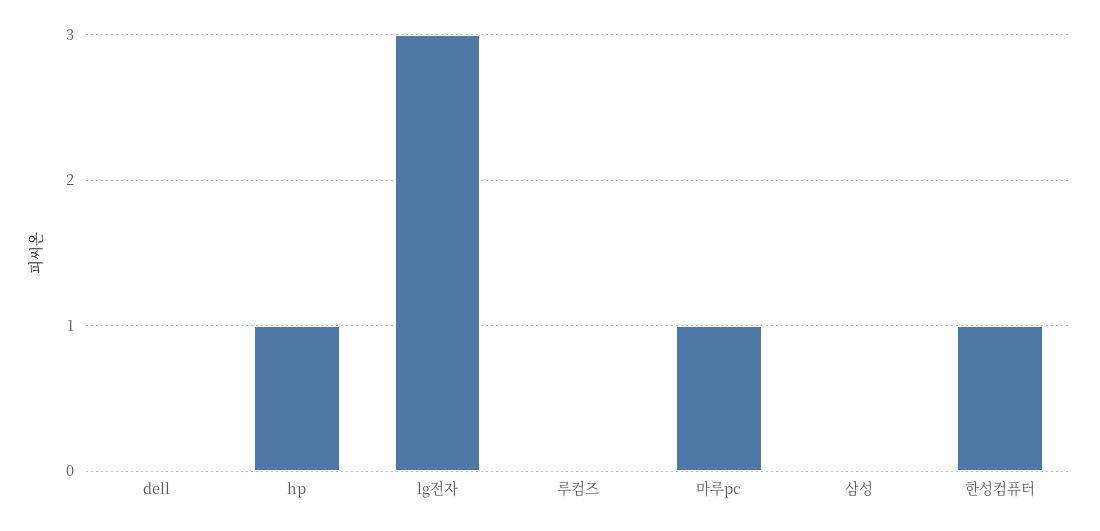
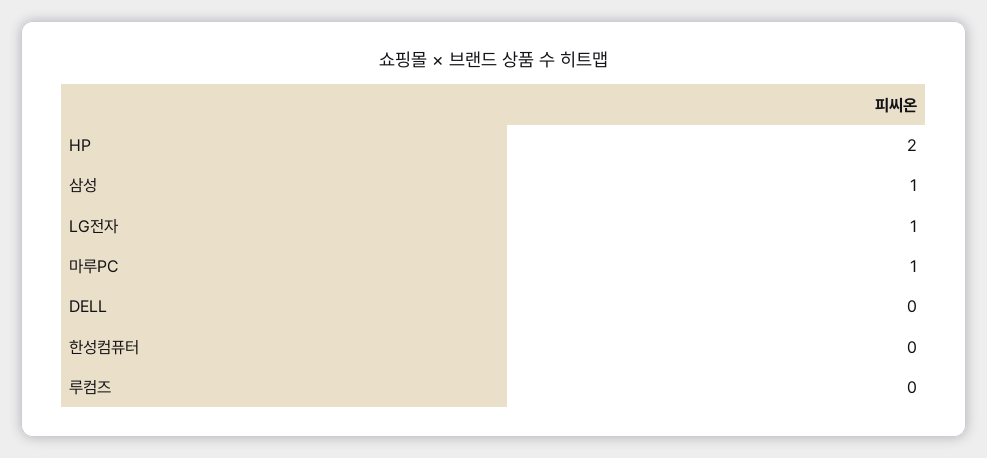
  {
    "dell": 0,
-   "hp": 1,
+   "hp": 2,
-   "lg전자": 3,
+   "lg전자": 1,
    "루컴즈": 0,
    "마루pc": 1,
-   "삼성": 0,
+   "삼성": 1,
-   "한성컴퓨터": 1
+   "한성컴퓨터": 0
  }

